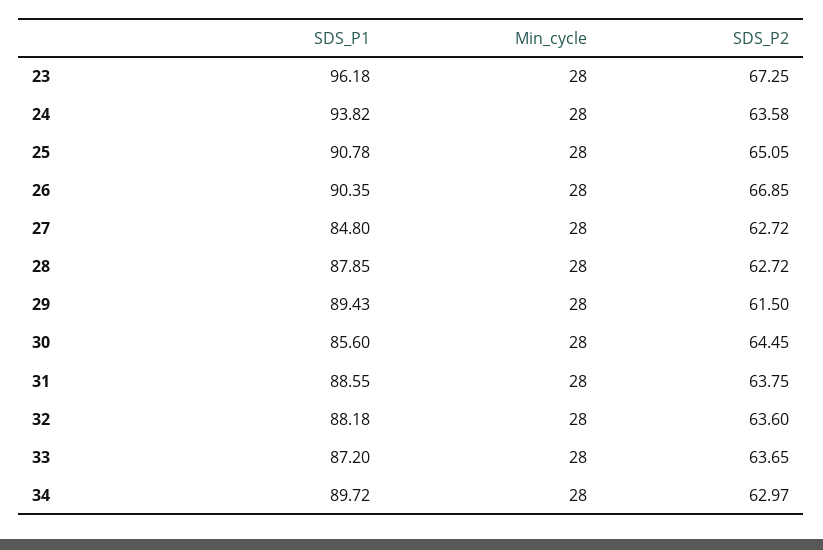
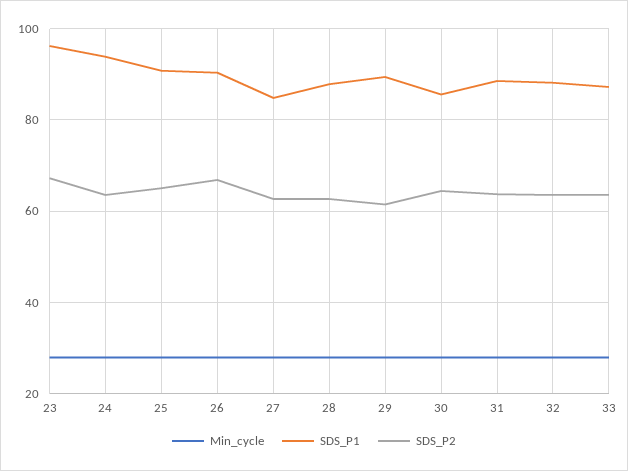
  {
    "SDS_P1": {
      "23": 96.18,
      "24": 93.82,
      "25": 90.78,
      "26": 90.35,
      "27": 84.8,
      "28": 87.85,
      "29": 89.43,
      "30": 85.6,
      "31": 88.55,
      "32": 88.18,
-     "33": 87.2,
+     "33": 87.2
-     "34": 89.72
    },
    "Min_cycle": {
      "23": 28,
      "24": 28,
      "25": 28,
      "26": 28,
      "27": 28,
      "28": 28,
      "29": 28,
      "30": 28,
      "31": 28,
      "32": 28,
-     "33": 28,
+     "33": 28
-     "34": 28
    },
    "SDS_P2": {
      "23": 67.25,
      "24": 63.58,
      "25": 65.05,
      "26": 66.85,
      "27": 62.72,
      "28": 62.72,
      "29": 61.5,
      "30": 64.45,
      "31": 63.75,
      "32": 63.6,
-     "33": 63.65,
+     "33": 63.65
-     "34": 62.97
    }
  }

